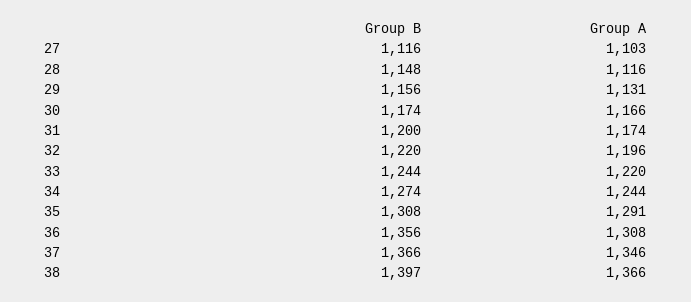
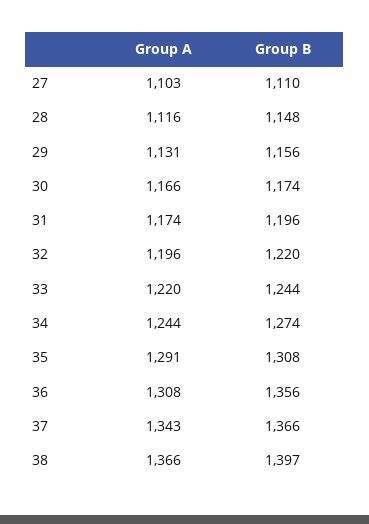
  {
    "Group B": {
-     "27": 1116,
+     "27": 1110,
      "28": 1148,
      "29": 1156,
      "30": 1174,
-     "31": 1200,
+     "31": 1196,
      "32": 1220,
      "33": 1244,
      "34": 1274,
      "35": 1308,
      "36": 1356,
      "37": 1366,
      "38": 1397
    },
    "Group A": {
      "27": 1103,
      "28": 1116,
      "29": 1131,
      "30": 1166,
      "31": 1174,
      "32": 1196,
      "33": 1220,
      "34": 1244,
      "35": 1291,
      "36": 1308,
-     "37": 1346,
+     "37": 1343,
      "38": 1366
    }
  }

